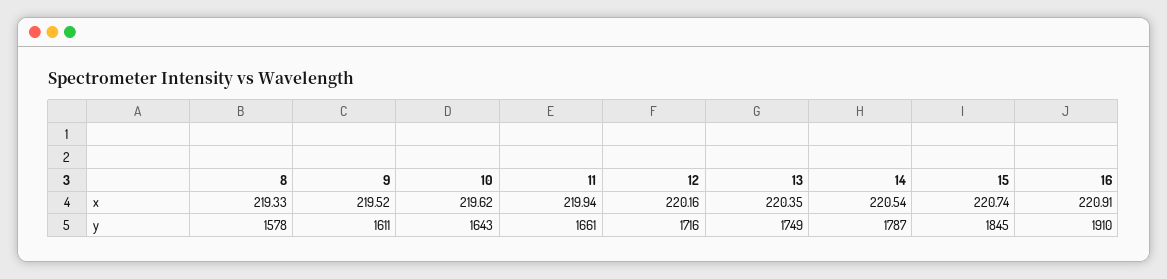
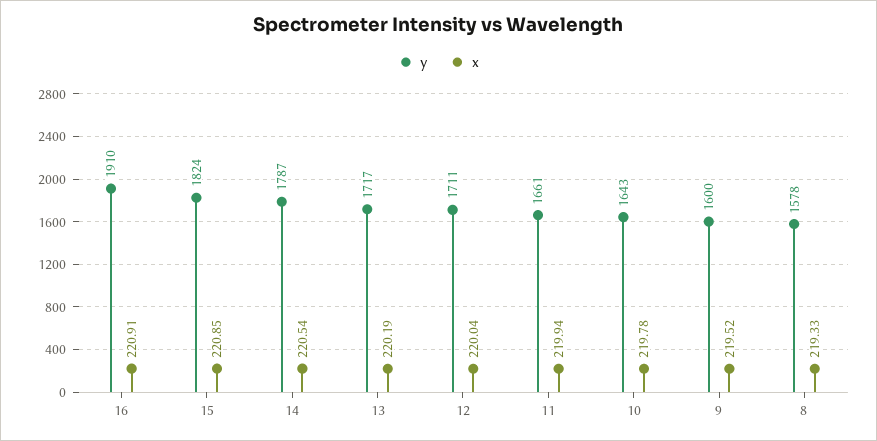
  {
    "x": {
      "8": 219.33,
      "9": 219.52,
-     "10": 219.62,
+     "10": 219.78,
      "11": 219.94,
-     "12": 220.16,
+     "12": 220.04,
-     "13": 220.35,
+     "13": 220.19,
      "14": 220.54,
-     "15": 220.74,
+     "15": 220.85,
      "16": 220.91
    },
    "y": {
      "8": 1578,
-     "9": 1611,
+     "9": 1600,
      "10": 1643,
      "11": 1661,
-     "12": 1716,
+     "12": 1711,
-     "13": 1749,
+     "13": 1717,
      "14": 1787,
-     "15": 1845,
+     "15": 1824,
      "16": 1910
    }
  }

